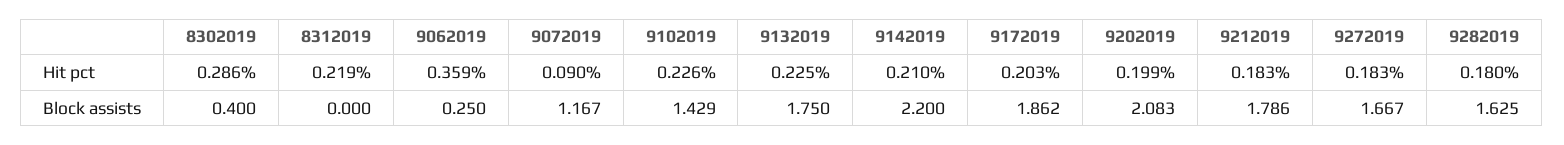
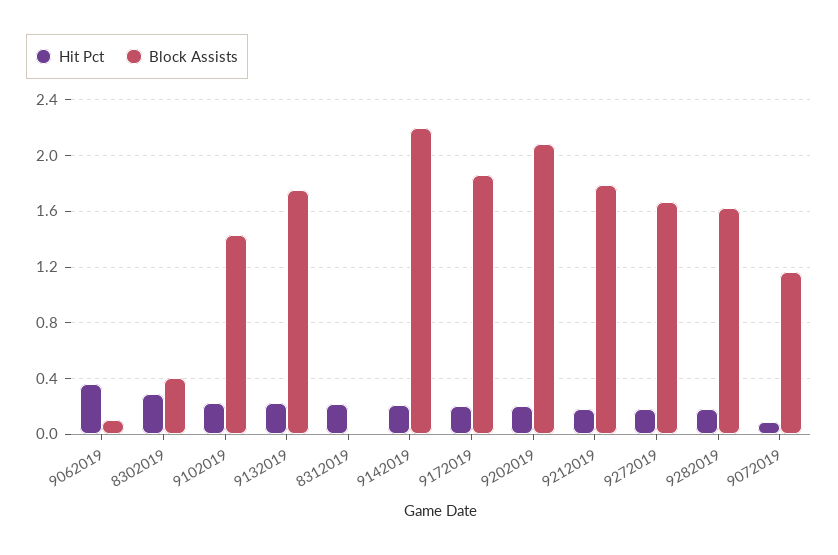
  {
    "Hit pct": {
      "8302019": 0.286,
      "8312019": 0.219,
      "9062019": 0.359,
      "9072019": 0.09,
      "9102019": 0.226,
      "9132019": 0.225,
      "9142019": 0.21,
      "9172019": 0.203,
      "9202019": 0.199,
      "9212019": 0.183,
      "9272019": 0.183,
      "9282019": 0.18
    },
    "Block assists": {
      "8302019": 0.4,
      "8312019": 0,
-     "9062019": 0.25,
+     "9062019": 0.1,
      "9072019": 1.167,
      "9102019": 1.429,
      "9132019": 1.75,
      "9142019": 2.2,
      "9172019": 1.862,
      "9202019": 2.083,
      "9212019": 1.786,
      "9272019": 1.667,
      "9282019": 1.625
    }
  }

